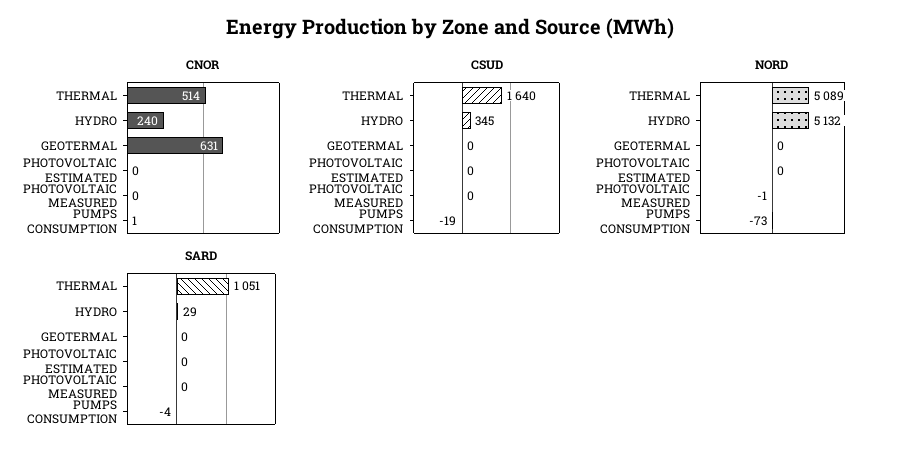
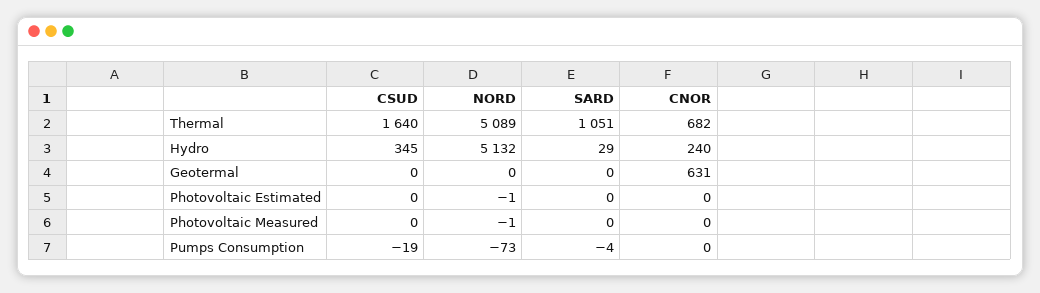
  {
    "CNOR": {
-     "THERMAL": 514,
+     "THERMAL": 682,
      "HYDRO": 240,
      "GEOTERMAL": 631,
      "PHOTOVOLTAIC ESTIMATED": 0,
      "PHOTOVOLTAIC MEASURED": 0,
-     "PUMPS CONSUMPTION": 1
+     "PUMPS CONSUMPTION": 0
    },
    "CSUD": {
      "THERMAL": 1640,
      "HYDRO": 345,
      "GEOTERMAL": 0,
      "PHOTOVOLTAIC ESTIMATED": 0,
      "PHOTOVOLTAIC MEASURED": 0,
      "PUMPS CONSUMPTION": -19
    },
    "NORD": {
      "THERMAL": 5089,
      "HYDRO": 5132,
      "GEOTERMAL": 0,
-     "PHOTOVOLTAIC ESTIMATED": 0,
+     "PHOTOVOLTAIC ESTIMATED": -1,
      "PHOTOVOLTAIC MEASURED": -1,
      "PUMPS CONSUMPTION": -73
    },
    "SARD": {
      "THERMAL": 1051,
      "HYDRO": 29,
      "GEOTERMAL": 0,
      "PHOTOVOLTAIC ESTIMATED": 0,
      "PHOTOVOLTAIC MEASURED": 0,
      "PUMPS CONSUMPTION": -4
    }
  }

